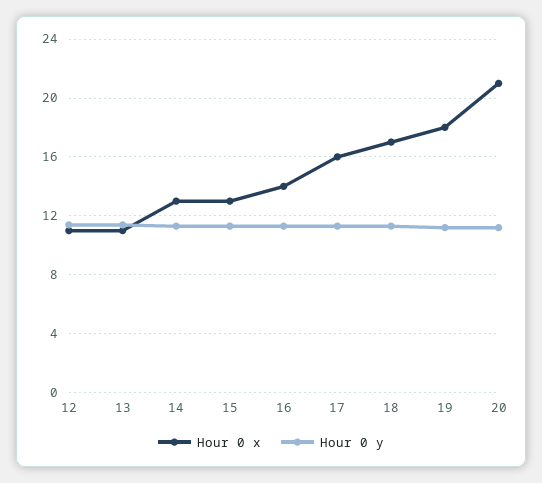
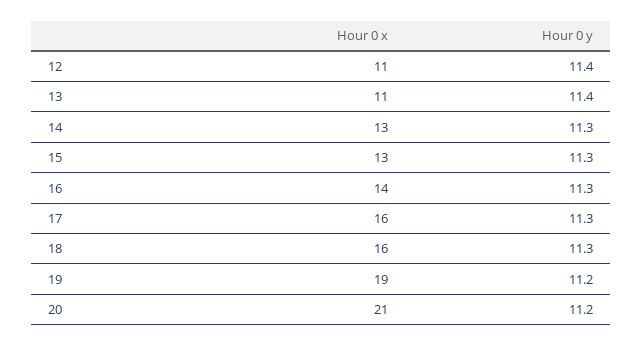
  {
    "Hour 0 x": {
      "12": 11,
      "13": 11,
      "14": 13,
      "15": 13,
      "16": 14,
      "17": 16,
-     "18": 17,
+     "18": 16,
-     "19": 18,
+     "19": 19,
      "20": 21
    },
    "Hour 0 y": {
      "12": 11.4,
      "13": 11.4,
      "14": 11.3,
      "15": 11.3,
      "16": 11.3,
      "17": 11.3,
      "18": 11.3,
      "19": 11.2,
      "20": 11.2
    }
  }

